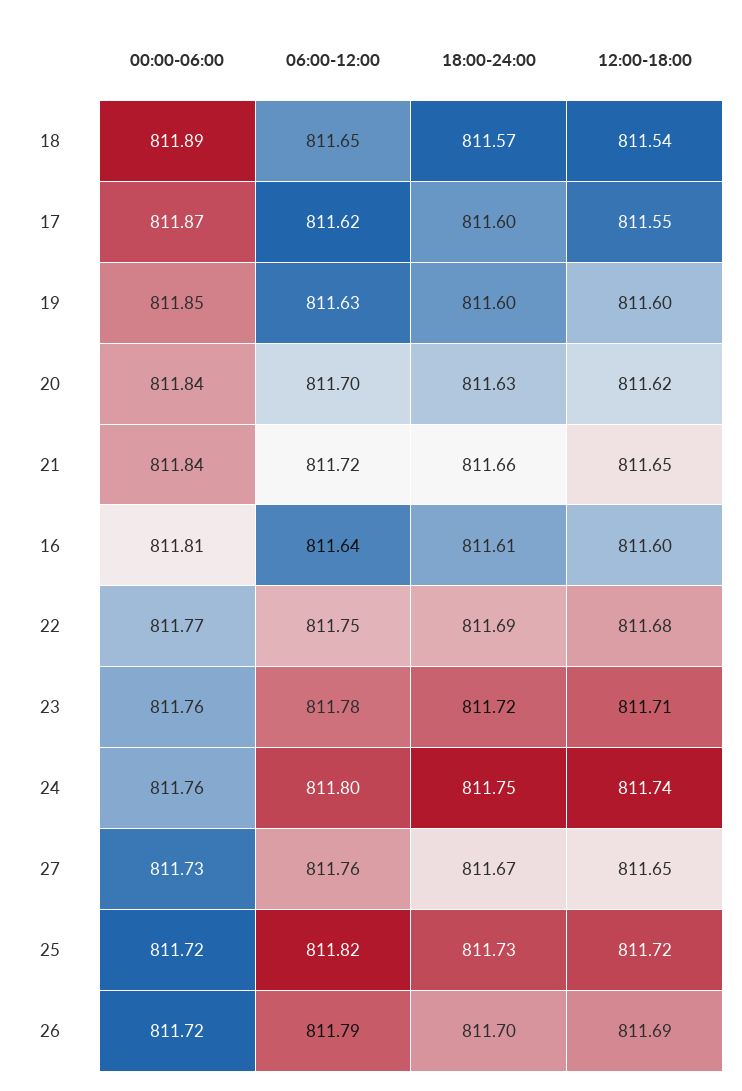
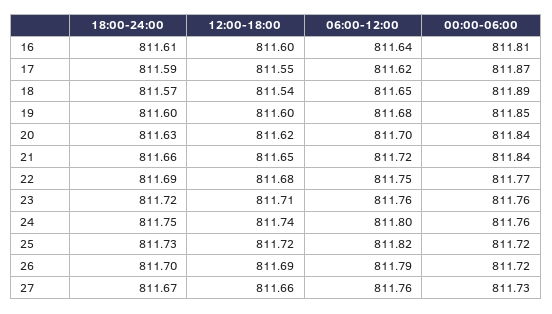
  {
    "00:00-06:00": {
      "18": 811.89,
      "17": 811.87,
      "19": 811.85,
      "20": 811.84,
      "21": 811.84,
      "16": 811.81,
      "22": 811.77,
      "23": 811.76,
      "24": 811.76,
      "27": 811.73,
      "25": 811.72,
      "26": 811.72
    },
    "06:00-12:00": {
      "18": 811.65,
      "17": 811.62,
-     "19": 811.63,
+     "19": 811.68,
      "20": 811.7,
      "21": 811.72,
      "16": 811.64,
      "22": 811.75,
-     "23": 811.78,
+     "23": 811.76,
      "24": 811.8,
      "27": 811.76,
      "25": 811.82,
      "26": 811.79
    },
    "18:00-24:00": {
      "18": 811.57,
-     "17": 811.6,
+     "17": 811.59,
      "19": 811.6,
      "20": 811.63,
      "21": 811.66,
      "16": 811.61,
      "22": 811.69,
      "23": 811.72,
      "24": 811.75,
      "27": 811.67,
      "25": 811.73,
      "26": 811.7
    },
    "12:00-18:00": {
      "18": 811.54,
      "17": 811.55,
      "19": 811.6,
      "20": 811.62,
      "21": 811.65,
      "16": 811.6,
      "22": 811.68,
      "23": 811.71,
      "24": 811.74,
-     "27": 811.65,
+     "27": 811.66,
      "25": 811.72,
      "26": 811.69
    }
  }

